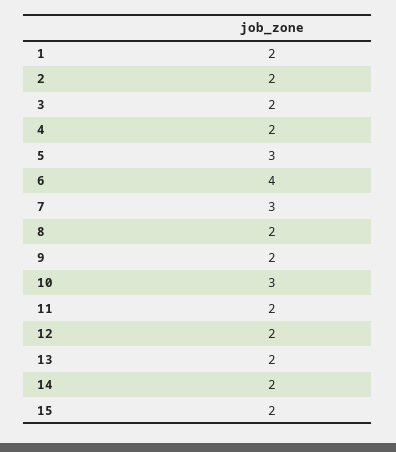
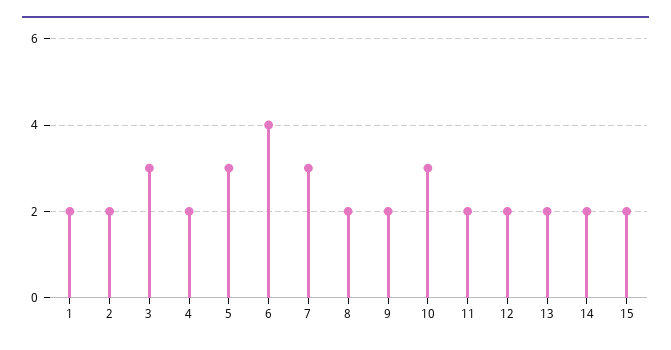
  {
    "1": 2,
    "2": 2,
-   "3": 2,
+   "3": 3,
    "4": 2,
    "5": 3,
    "6": 4,
    "7": 3,
    "8": 2,
    "9": 2,
    "10": 3,
    "11": 2,
    "12": 2,
    "13": 2,
    "14": 2,
    "15": 2
  }

